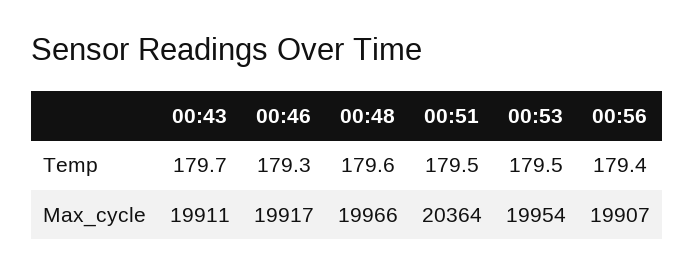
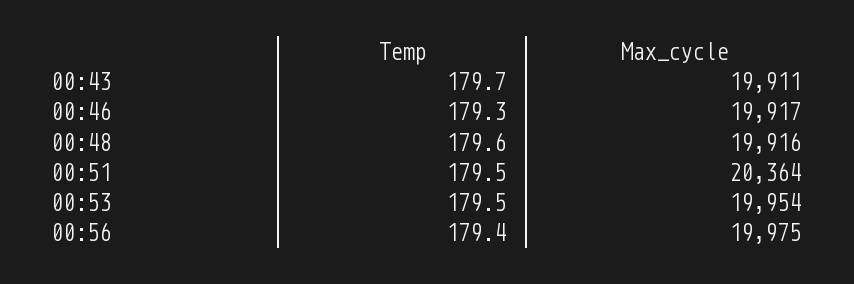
  {
    "00:43": {
      "Temp": 179.7,
      "Max_cycle": 19911
    },
    "00:46": {
      "Temp": 179.3,
      "Max_cycle": 19917
    },
    "00:48": {
      "Temp": 179.6,
-     "Max_cycle": 19966
+     "Max_cycle": 19916
    },
    "00:51": {
      "Temp": 179.5,
      "Max_cycle": 20364
    },
    "00:53": {
      "Temp": 179.5,
      "Max_cycle": 19954
    },
    "00:56": {
      "Temp": 179.4,
-     "Max_cycle": 19907
+     "Max_cycle": 19975
    }
  }

